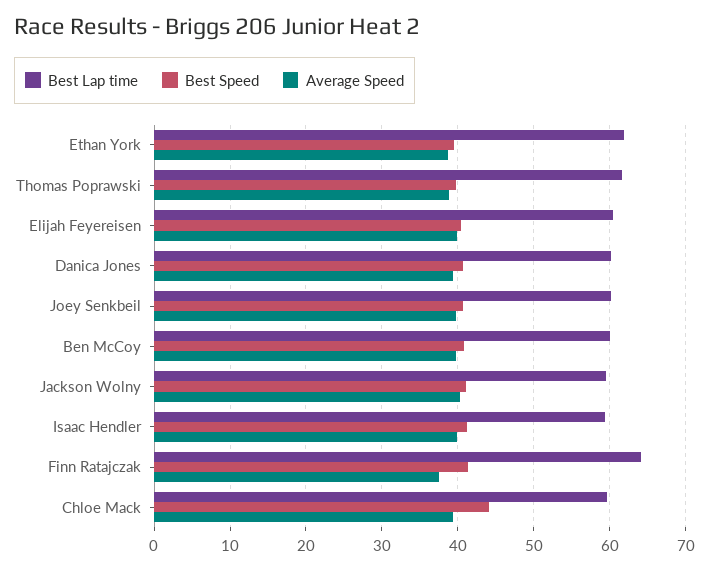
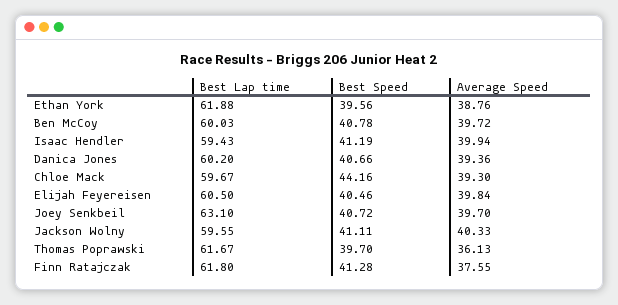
  {
    "Best Lap time": {
      "Ethan York": 61.88,
      "Thomas Poprawski": 61.67,
      "Elijah Feyereisen": 60.5,
      "Danica Jones": 60.2,
-     "Joey Senkbeil": 60,
+     "Joey Senkbeil": 63.1,
      "Ben McCoy": 60.03,
      "Jackson Wolny": 59.55,
      "Isaac Hendler": 59.43,
-     "Finn Ratajczak": 64,
+     "Finn Ratajczak": 61.8,
      "Chloe Mack": 59.67
    },
    "Best Speed": {
      "Ethan York": 39.56,
      "Thomas Poprawski": 39.7,
      "Elijah Feyereisen": 40.46,
      "Danica Jones": 40.66,
      "Joey Senkbeil": 40.72,
      "Ben McCoy": 40.78,
      "Jackson Wolny": 41.11,
      "Isaac Hendler": 41.19,
      "Finn Ratajczak": 41.28,
      "Chloe Mack": 44.16
    },
    "Average Speed": {
      "Ethan York": 38.76,
-     "Thomas Poprawski": 39,
+     "Thomas Poprawski": 36.13,
      "Elijah Feyereisen": 39.84,
      "Danica Jones": 39.36,
      "Joey Senkbeil": 39.7,
      "Ben McCoy": 39.72,
      "Jackson Wolny": 40.33,
      "Isaac Hendler": 39.94,
      "Finn Ratajczak": 37.55,
      "Chloe Mack": 39.3
    }
  }

